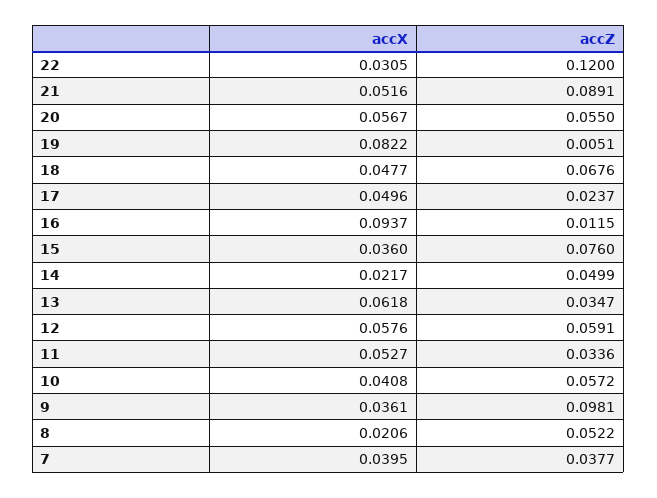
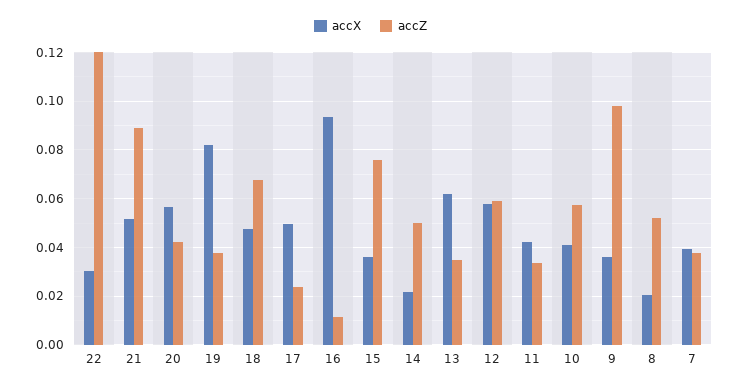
  {
    "accX": {
      "22": 0.0305,
      "21": 0.0516,
      "20": 0.0567,
      "19": 0.0822,
      "18": 0.0477,
      "17": 0.0496,
      "16": 0.0937,
      "15": 0.036,
      "14": 0.0217,
      "13": 0.0618,
      "12": 0.0576,
-     "11": 0.0527,
+     "11": 0.0425,
      "10": 0.0408,
      "9": 0.0361,
      "8": 0.0206,
      "7": 0.0395
    },
    "accZ": {
      "22": 0.12,
      "21": 0.0891,
-     "20": 0.055,
+     "20": 0.0425,
-     "19": 0.0051,
+     "19": 0.0375,
      "18": 0.0676,
      "17": 0.0237,
      "16": 0.0115,
      "15": 0.076,
      "14": 0.0499,
      "13": 0.0347,
      "12": 0.0591,
      "11": 0.0336,
      "10": 0.0572,
      "9": 0.0981,
      "8": 0.0522,
      "7": 0.0377
    }
  }

